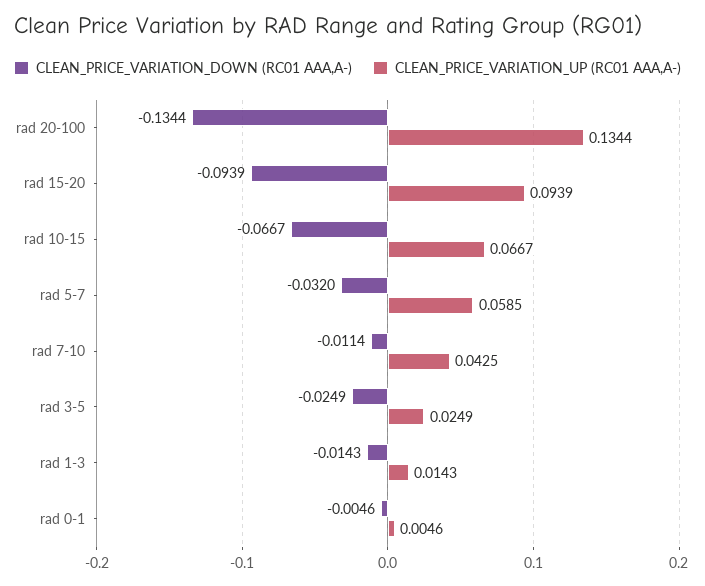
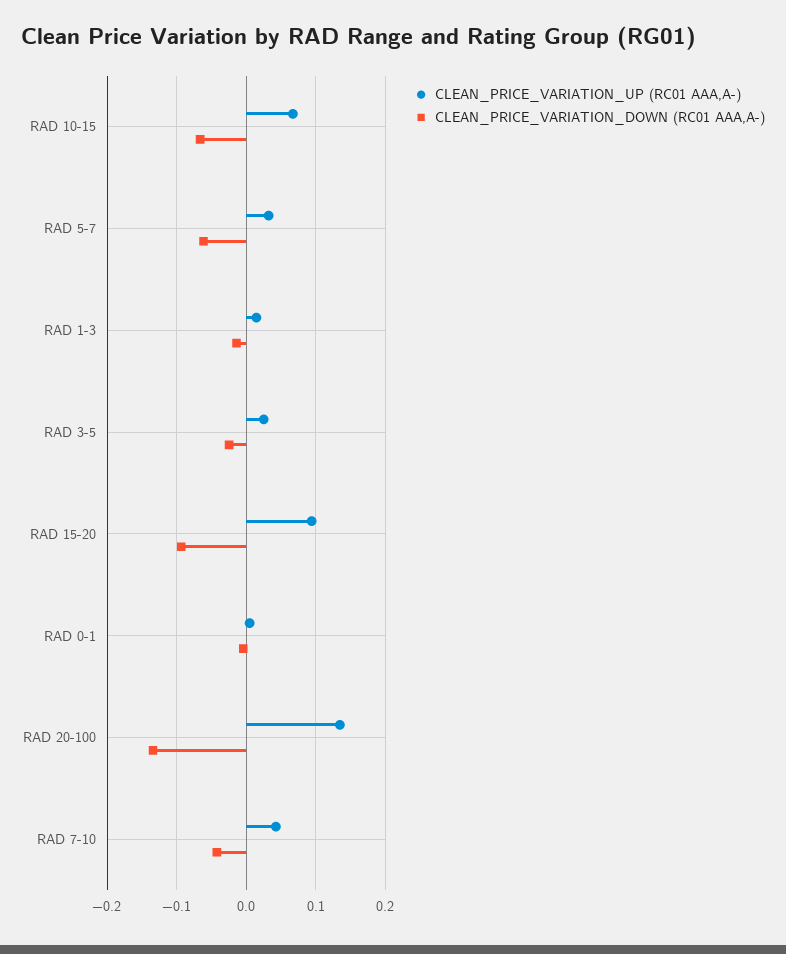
  {
    "CLEAN_PRICE_VARIATION_DOWN (RC01 AAA,A-)": {
      "rad 20-100": -0.1344,
      "rad 15-20": -0.0939,
      "rad 10-15": -0.0667,
-     "rad 5-7": -0.032,
+     "rad 5-7": -0.06,
-     "rad 7-10": -0.0114,
+     "rad 7-10": -0.04,
      "rad 3-5": -0.0249,
      "rad 1-3": -0.0143,
      "rad 0-1": -0.0046
    },
    "CLEAN_PRICE_VARIATION_UP (RC01 AAA,A-)": {
      "rad 20-100": 0.1344,
      "rad 15-20": 0.0939,
      "rad 10-15": 0.0667,
-     "rad 5-7": 0.0585,
+     "rad 5-7": 0.03,
      "rad 7-10": 0.0425,
      "rad 3-5": 0.0249,
      "rad 1-3": 0.0143,
      "rad 0-1": 0.0046
    }
  }

